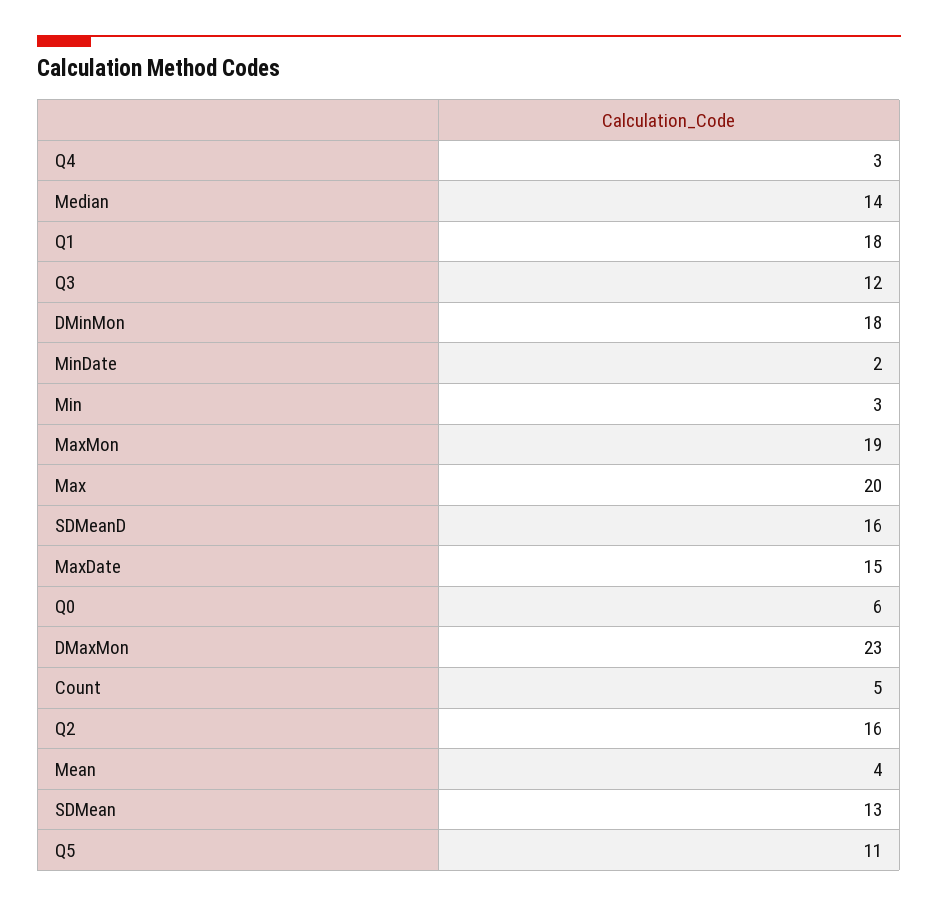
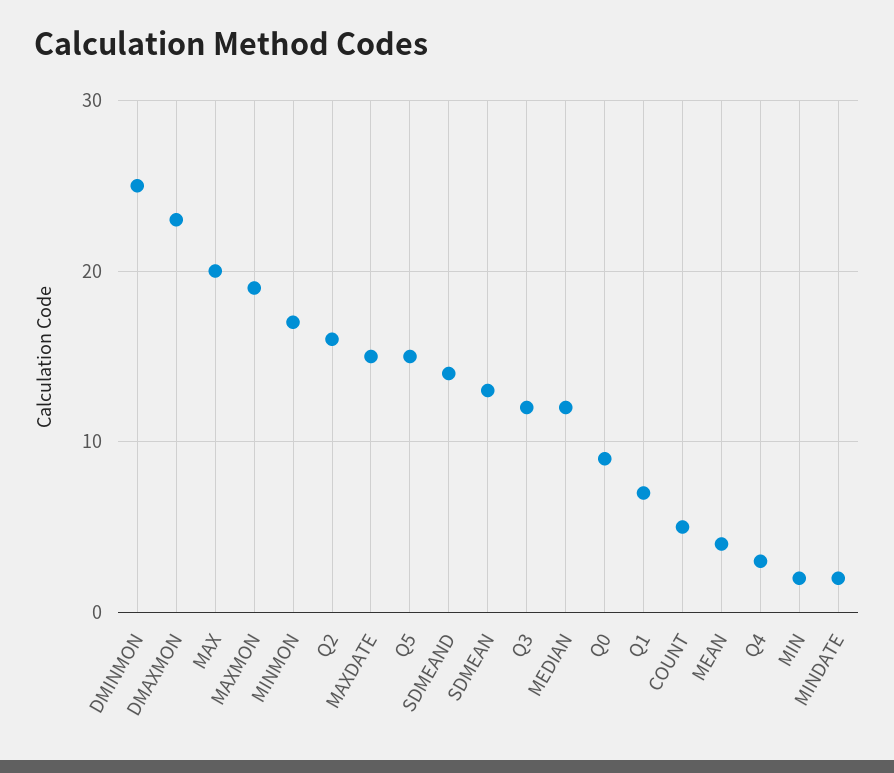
  {
    "Q4": 3,
-   "Median": 14,
+   "Median": 12,
-   "Q1": 18,
+   "Q1": 7,
    "Q3": 12,
-   "DMinMon": 18,
+   "DMinMon": 25,
    "MinDate": 2,
-   "Min": 3,
+   "Min": 2,
    "MaxMon": 19,
    "Max": 20,
-   "SDMeanD": 16,
+   "SDMeanD": 14,
    "MaxDate": 15,
-   "Q0": 6,
+   "Q0": 9,
    "DMaxMon": 23,
    "Count": 5,
    "Q2": 16,
    "Mean": 4,
    "SDMean": 13,
-   "Q5": 11
+   "Q5": 15,
+   "MINMON": 17
  }

